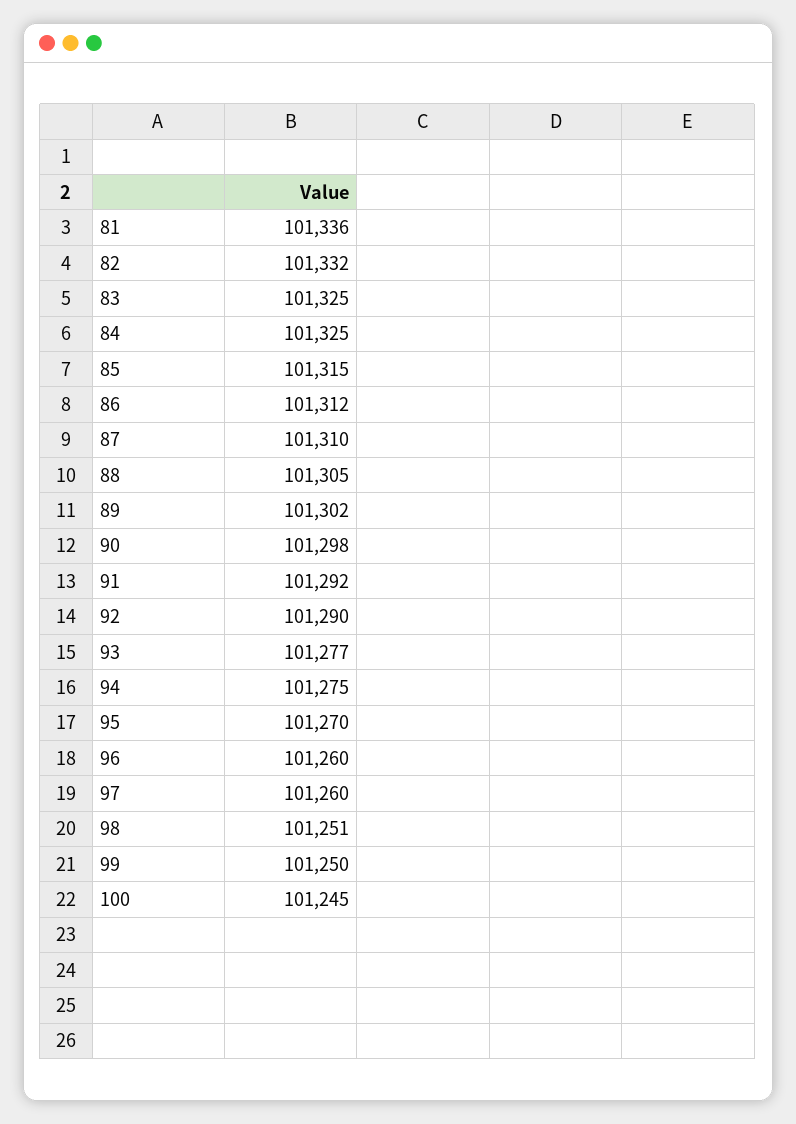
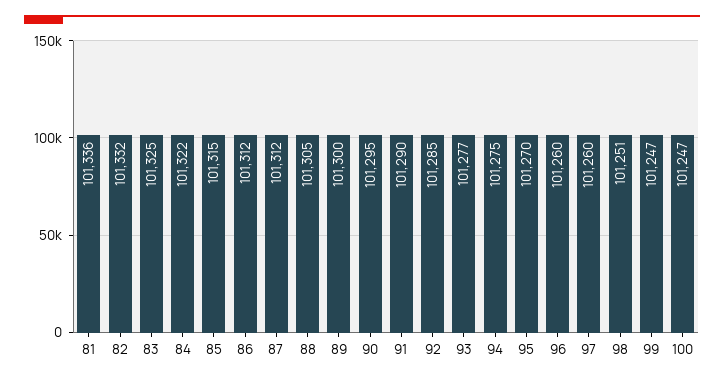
  {
    "81": 101336,
    "82": 101332,
    "83": 101325,
-   "84": 101325,
+   "84": 101322,
    "85": 101315,
    "86": 101312,
-   "87": 101310,
+   "87": 101312,
    "88": 101305,
-   "89": 101302,
+   "89": 101300,
-   "90": 101298,
+   "90": 101295,
-   "91": 101292,
+   "91": 101290,
-   "92": 101290,
+   "92": 101285,
    "93": 101277,
    "94": 101275,
    "95": 101270,
    "96": 101260,
    "97": 101260,
    "98": 101251,
-   "99": 101250,
+   "99": 101247,
-   "100": 101245
+   "100": 101247
  }

